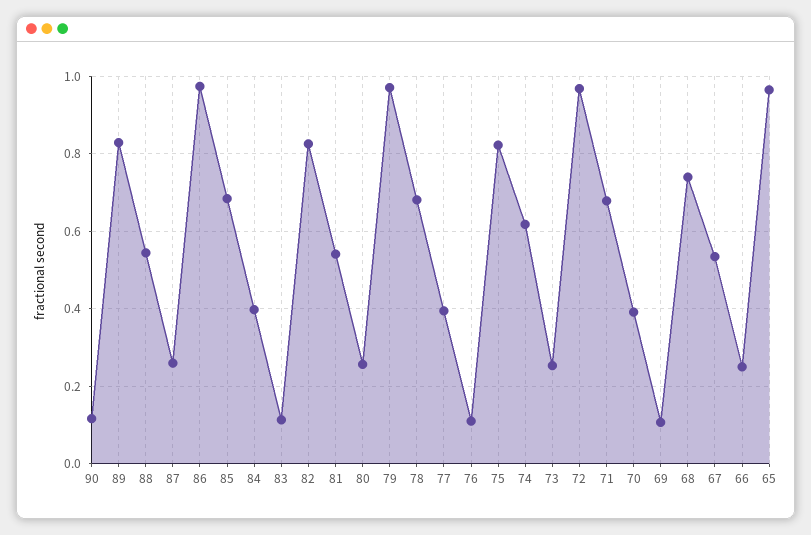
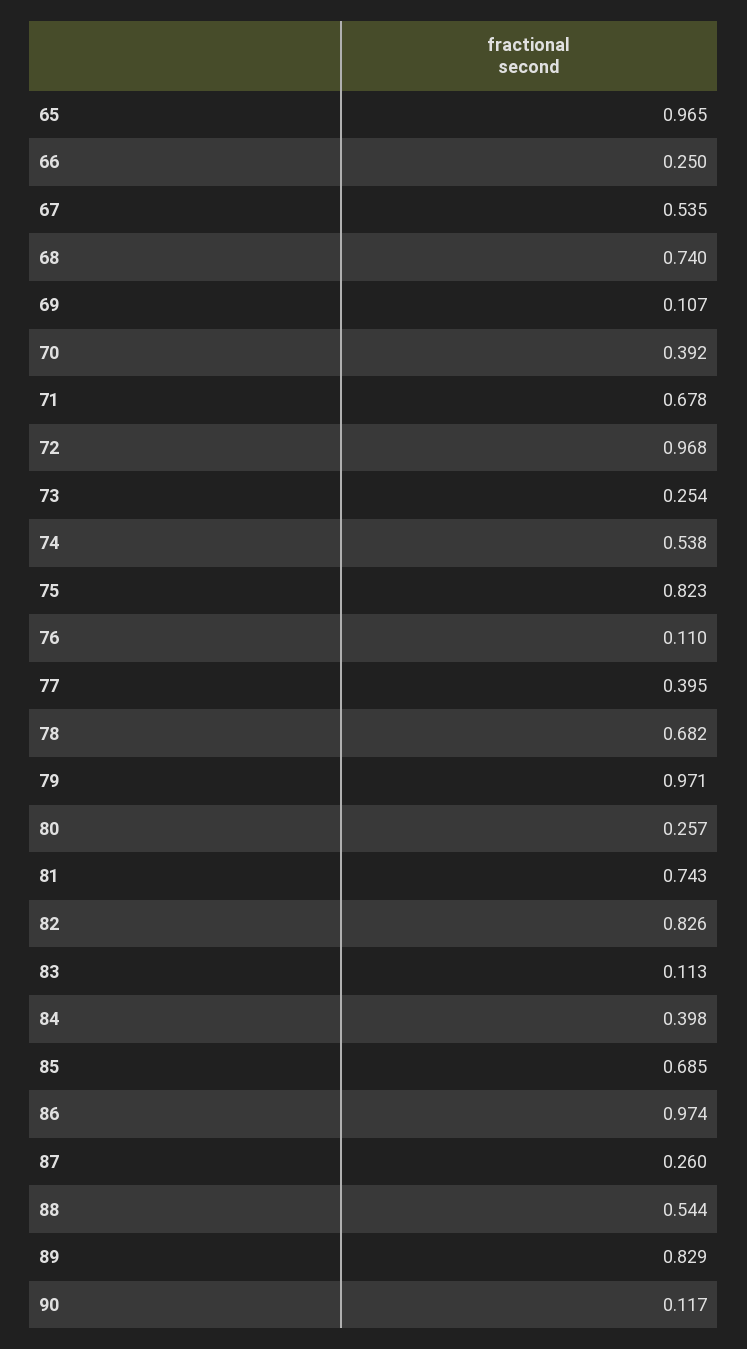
  {
    "90": 0.117,
    "89": 0.829,
    "88": 0.544,
    "87": 0.26,
    "86": 0.974,
    "85": 0.685,
    "84": 0.398,
    "83": 0.113,
    "82": 0.826,
-   "81": 0.54,
+   "81": 0.743,
    "80": 0.257,
    "79": 0.971,
    "78": 0.682,
    "77": 0.395,
    "76": 0.11,
    "75": 0.823,
-   "74": 0.62,
+   "74": 0.538,
    "73": 0.254,
    "72": 0.968,
    "71": 0.678,
    "70": 0.392,
    "69": 0.107,
    "68": 0.74,
    "67": 0.535,
    "66": 0.25,
    "65": 0.965
  }

